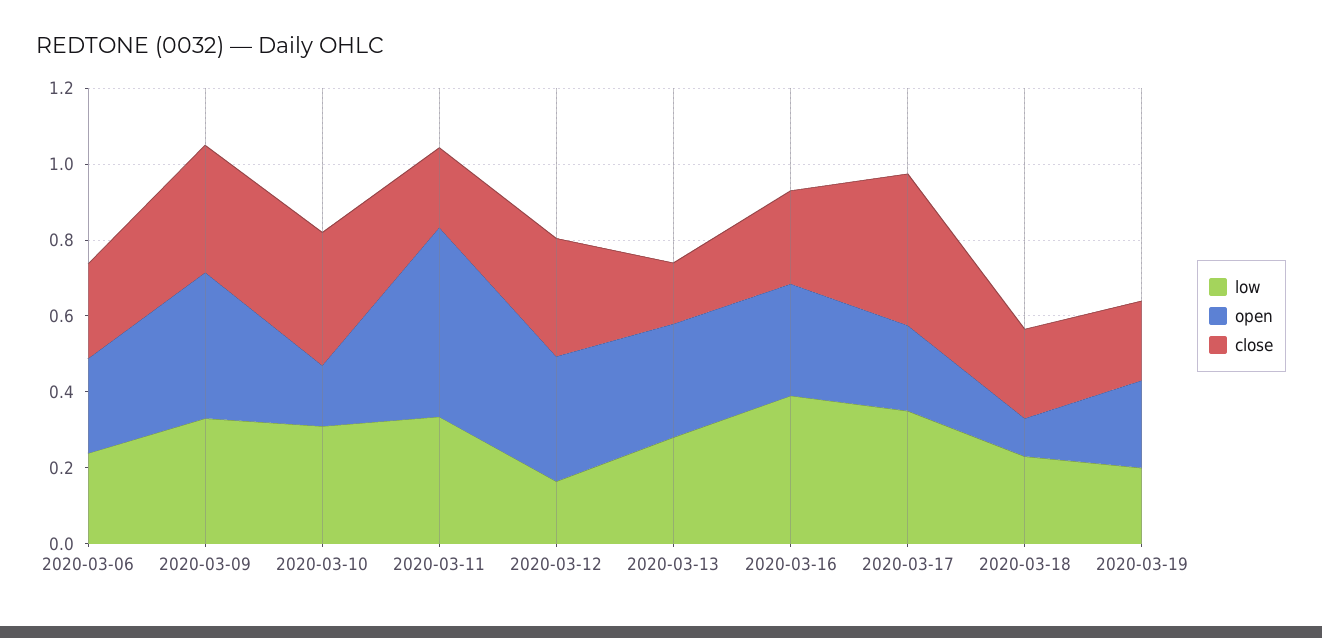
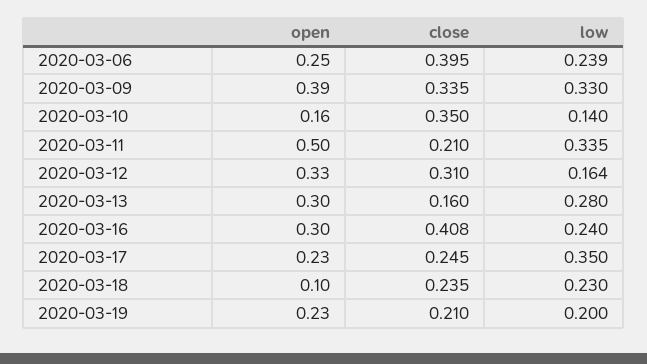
  {
    "low": {
      "2020-03-06": 0.239,
      "2020-03-09": 0.33,
-     "2020-03-10": 0.3,
+     "2020-03-10": 0.14,
      "2020-03-11": 0.335,
      "2020-03-12": 0.164,
      "2020-03-13": 0.28,
-     "2020-03-16": 0.4,
+     "2020-03-16": 0.24,
      "2020-03-17": 0.35,
      "2020-03-18": 0.23,
      "2020-03-19": 0.2
    },
    "open": {
      "2020-03-06": 0.25,
      "2020-03-09": 0.39,
      "2020-03-10": 0.16,
      "2020-03-11": 0.5,
      "2020-03-12": 0.33,
      "2020-03-13": 0.3,
      "2020-03-16": 0.3,
      "2020-03-17": 0.23,
      "2020-03-18": 0.1,
      "2020-03-19": 0.23
    },
    "close": {
-     "2020-03-06": 0.25,
+     "2020-03-06": 0.395,
      "2020-03-09": 0.335,
      "2020-03-10": 0.35,
      "2020-03-11": 0.21,
      "2020-03-12": 0.31,
      "2020-03-13": 0.16,
-     "2020-03-16": 0.25,
+     "2020-03-16": 0.408,
-     "2020-03-17": 0.4,
+     "2020-03-17": 0.245,
      "2020-03-18": 0.235,
      "2020-03-19": 0.21
    }
  }

